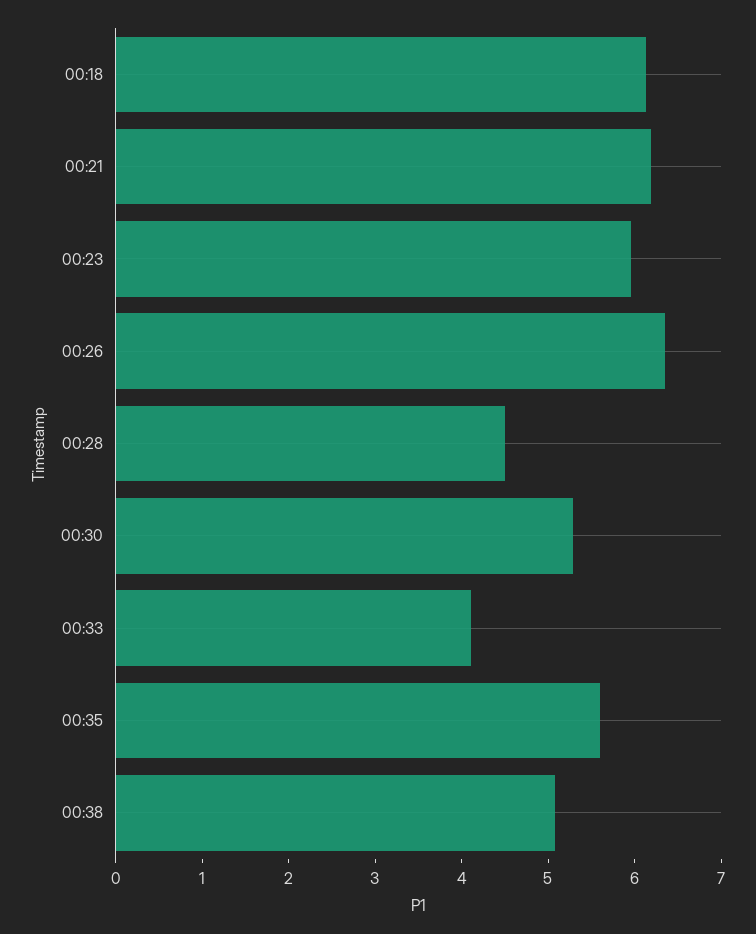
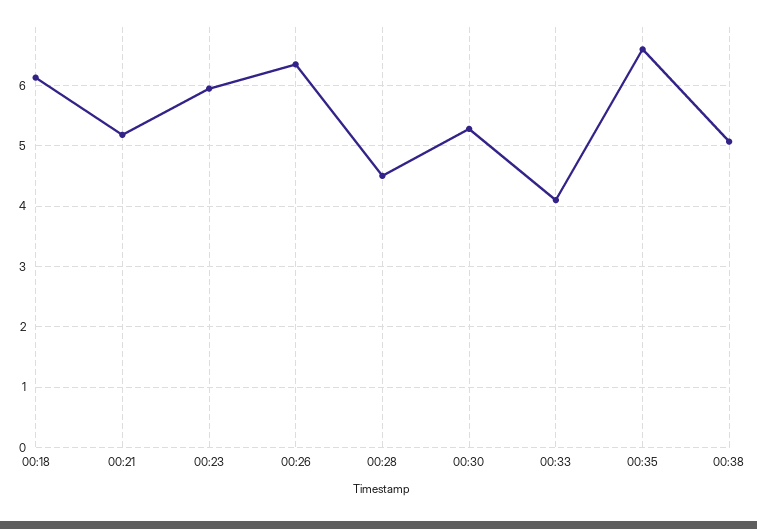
  {
    "00:18": 6.1,
-   "00:21": 6.2,
+   "00:21": 5.2,
    "00:23": 6,
    "00:26": 6.4,
    "00:28": 4.5,
    "00:30": 5.3,
    "00:33": 4.1,
-   "00:35": 5.6,
+   "00:35": 6.6,
    "00:38": 5.1
  }

